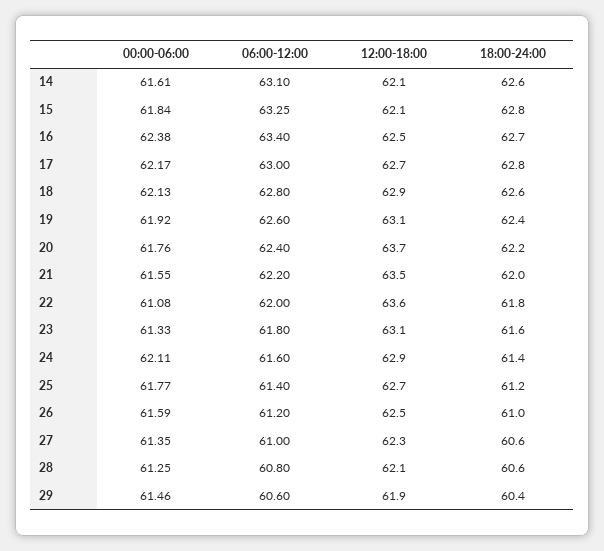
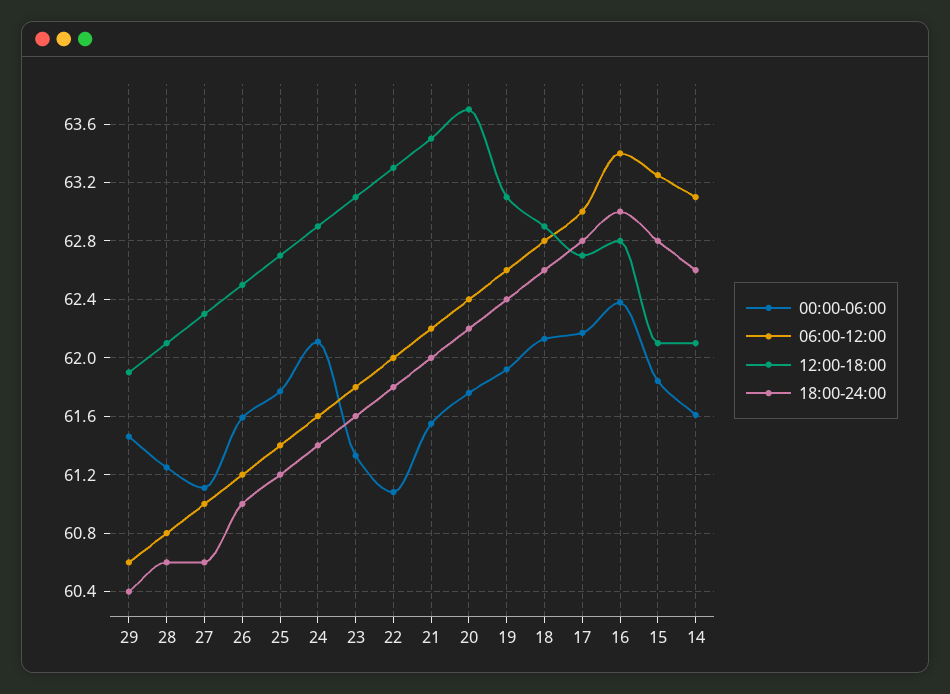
  {
    "00:00-06:00": {
      "14": 61.61,
      "15": 61.84,
      "16": 62.38,
      "17": 62.17,
      "18": 62.13,
      "19": 61.92,
      "20": 61.76,
      "21": 61.55,
      "22": 61.08,
      "23": 61.33,
      "24": 62.11,
      "25": 61.77,
      "26": 61.59,
-     "27": 61.35,
+     "27": 61.1,
      "28": 61.25,
      "29": 61.46
    },
    "06:00-12:00": {
      "14": 63.1,
      "15": 63.25,
      "16": 63.4,
      "17": 63,
      "18": 62.8,
      "19": 62.6,
      "20": 62.4,
      "21": 62.2,
      "22": 62,
      "23": 61.8,
      "24": 61.6,
      "25": 61.4,
      "26": 61.2,
      "27": 61,
      "28": 60.8,
      "29": 60.6
    },
    "12:00-18:00": {
      "14": 62.1,
      "15": 62.1,
-     "16": 62.5,
+     "16": 62.8,
      "17": 62.7,
      "18": 62.9,
      "19": 63.1,
      "20": 63.7,
      "21": 63.5,
-     "22": 63.6,
+     "22": 63.3,
      "23": 63.1,
      "24": 62.9,
      "25": 62.7,
      "26": 62.5,
      "27": 62.3,
      "28": 62.1,
      "29": 61.9
    },
    "18:00-24:00": {
      "14": 62.6,
      "15": 62.8,
-     "16": 62.7,
+     "16": 63,
      "17": 62.8,
      "18": 62.6,
      "19": 62.4,
      "20": 62.2,
      "21": 62,
      "22": 61.8,
      "23": 61.6,
      "24": 61.4,
      "25": 61.2,
      "26": 61,
      "27": 60.6,
      "28": 60.6,
      "29": 60.4
    }
  }

